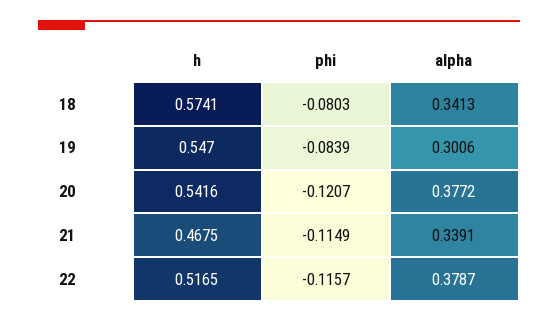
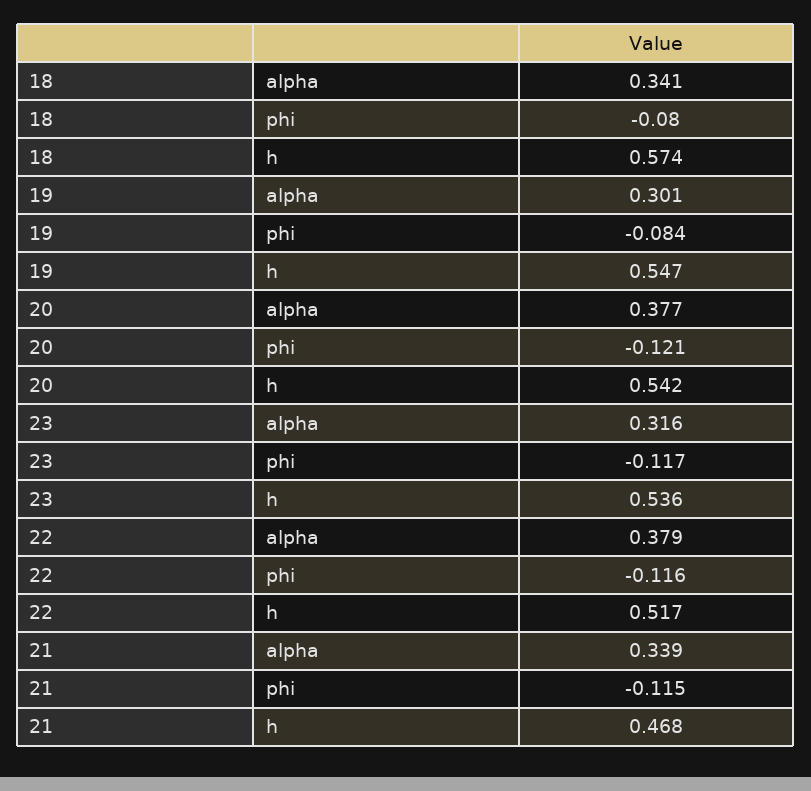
  {
    "h": {
      "18": 0.5741,
      "19": 0.547,
      "20": 0.5416,
      "21": 0.4675,
-     "22": 0.5165
+     "22": 0.5165,
+     "23": 0.536
    },
    "phi": {
      "18": -0.0803,
      "19": -0.0839,
      "20": -0.1207,
      "21": -0.1149,
-     "22": -0.1157
+     "22": -0.1157,
+     "23": -0.117
    },
    "alpha": {
      "18": 0.3413,
      "19": 0.3006,
      "20": 0.3772,
      "21": 0.3391,
-     "22": 0.3787
+     "22": 0.3787,
+     "23": 0.316
    }
  }

